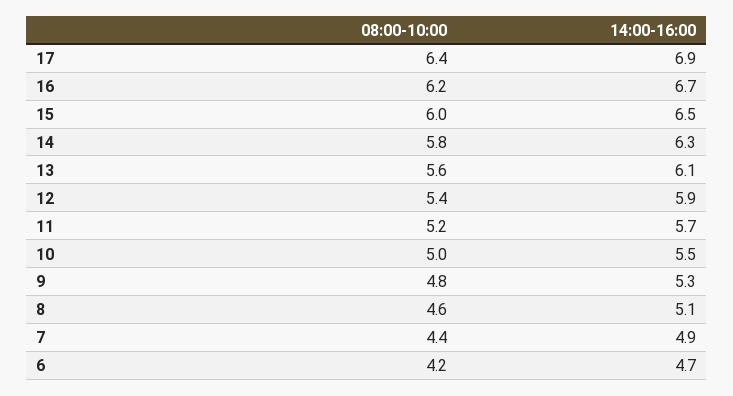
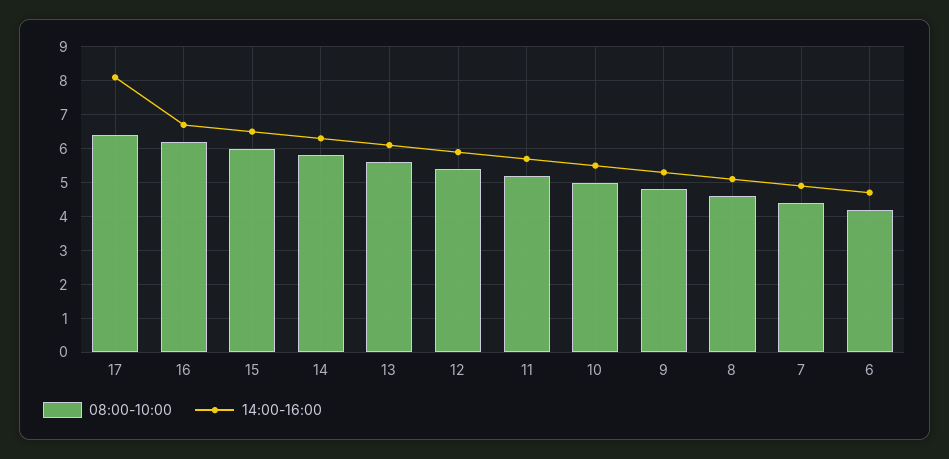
  {
    "08:00-10:00": {
      "17": 6.4,
      "16": 6.2,
      "15": 6,
      "14": 5.8,
      "13": 5.6,
      "12": 5.4,
      "11": 5.2,
      "10": 5,
      "9": 4.8,
      "8": 4.6,
      "7": 4.4,
      "6": 4.2
    },
    "14:00-16:00": {
-     "17": 6.9,
+     "17": 8,
      "16": 6.7,
      "15": 6.5,
      "14": 6.3,
      "13": 6.1,
      "12": 5.9,
      "11": 5.7,
      "10": 5.5,
      "9": 5.3,
      "8": 5.1,
      "7": 4.9,
      "6": 4.7
    }
  }

